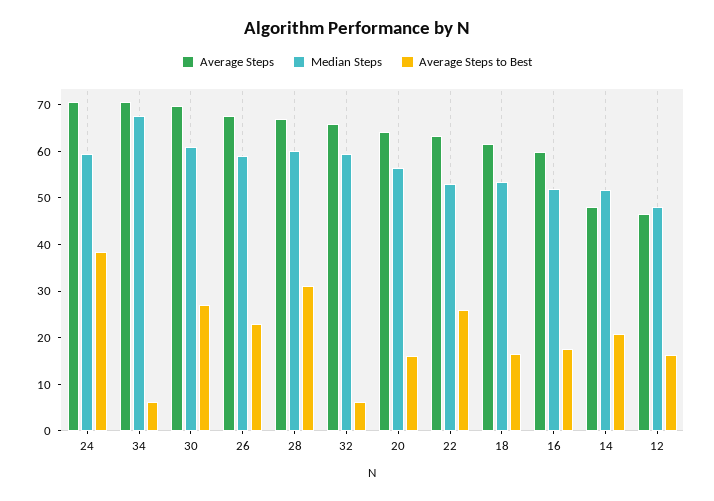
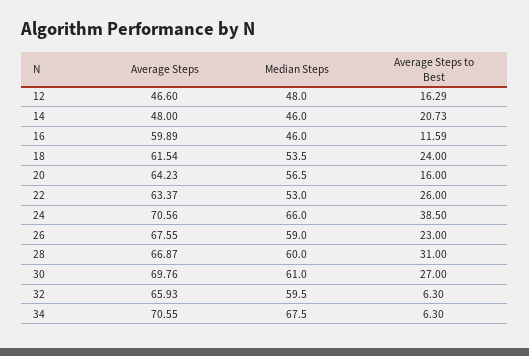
  {
    "Average Steps": {
      "24": 70.56,
      "34": 70.55,
      "30": 69.76,
      "26": 67.55,
      "28": 66.87,
      "32": 65.93,
      "20": 64.23,
      "22": 63.37,
      "18": 61.54,
      "16": 59.89,
      "14": 48,
      "12": 46.6
    },
    "Median Steps": {
-     "24": 60,
+     "24": 66,
      "34": 67.5,
      "30": 61,
      "26": 59,
      "28": 60,
      "32": 59.5,
      "20": 56.5,
      "22": 53,
      "18": 53.5,
-     "16": 52,
+     "16": 46,
-     "14": 52,
+     "14": 46,
      "12": 48
    },
    "Average Steps to Best": {
      "24": 38.5,
      "34": 6.3,
      "30": 27,
      "26": 23,
      "28": 31,
      "32": 6.3,
      "20": 16,
      "22": 26,
-     "18": 16,
+     "18": 24,
-     "16": 18,
+     "16": 11.59,
      "14": 20.73,
      "12": 16.29
    }
  }

